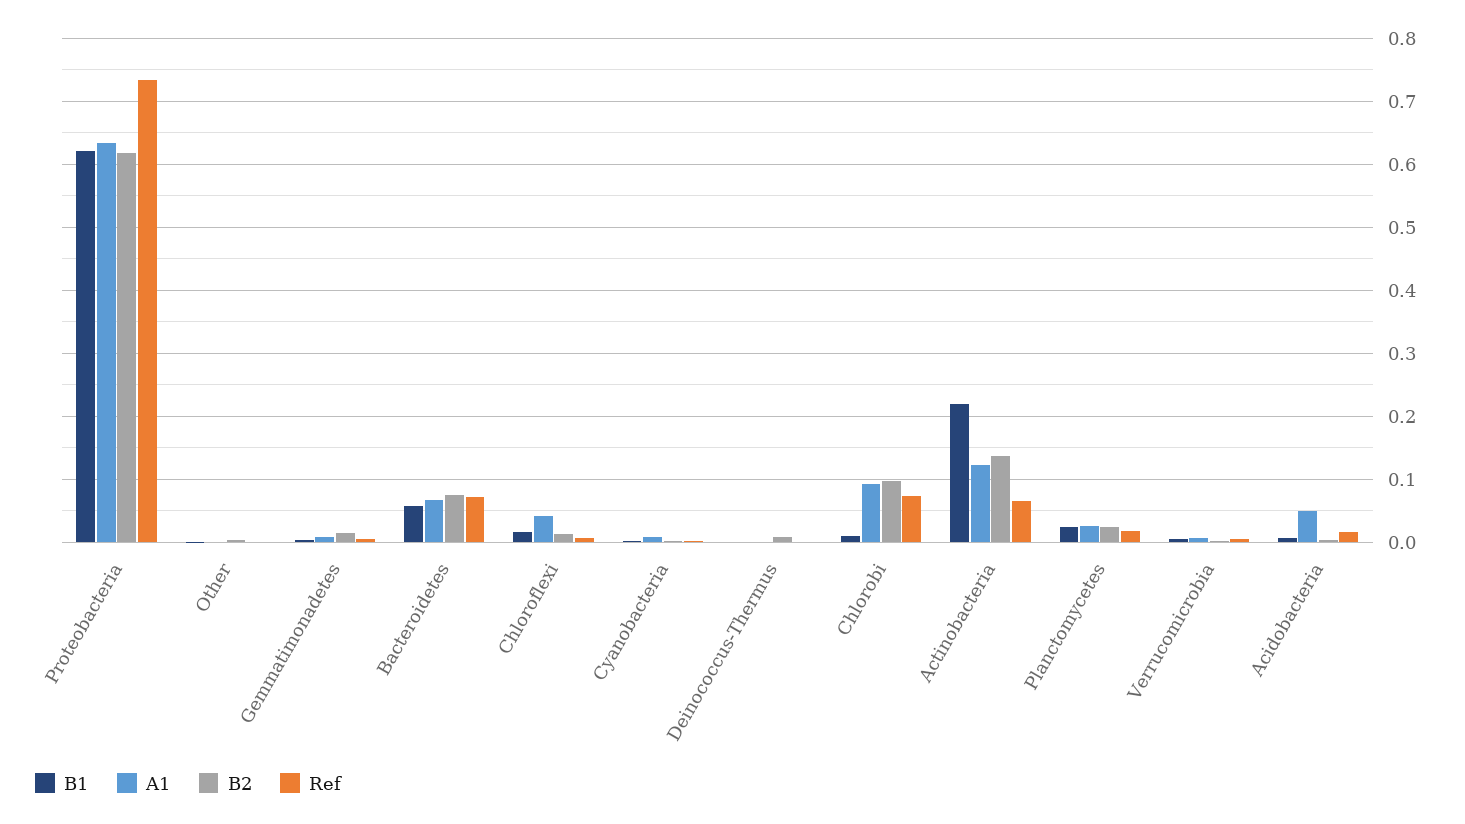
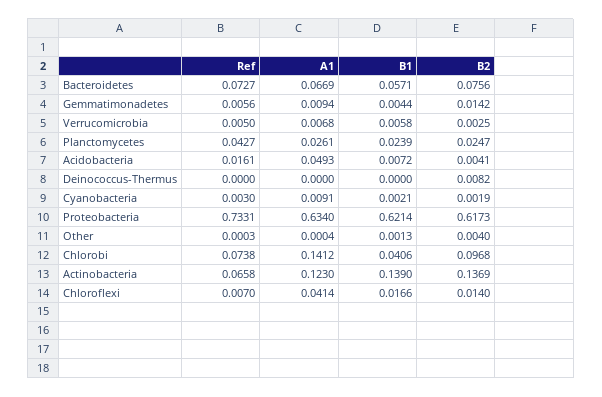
  {
    "B1": {
      "Proteobacteria": 0.6214,
      "Other": 0.0013,
      "Gemmatimonadetes": 0.0044,
      "Bacteroidetes": 0.0571,
      "Chloroflexi": 0.0166,
      "Cyanobacteria": 0.0021,
      "Deinococcus-Thermus": 0,
-     "Chlorobi": 0.01,
+     "Chlorobi": 0.0406,
-     "Actinobacteria": 0.22,
+     "Actinobacteria": 0.139,
      "Planctomycetes": 0.0239,
      "Verrucomicrobia": 0.0058,
      "Acidobacteria": 0.0072
    },
    "A1": {
      "Proteobacteria": 0.634,
      "Other": 0.0004,
      "Gemmatimonadetes": 0.0094,
      "Bacteroidetes": 0.0669,
      "Chloroflexi": 0.0414,
      "Cyanobacteria": 0.0091,
      "Deinococcus-Thermus": 0,
-     "Chlorobi": 0.09,
+     "Chlorobi": 0.1412,
      "Actinobacteria": 0.123,
      "Planctomycetes": 0.0261,
      "Verrucomicrobia": 0.0068,
      "Acidobacteria": 0.0493
    },
    "B2": {
      "Proteobacteria": 0.6173,
      "Other": 0.004,
      "Gemmatimonadetes": 0.0142,
      "Bacteroidetes": 0.0756,
      "Chloroflexi": 0.014,
      "Cyanobacteria": 0.0019,
      "Deinococcus-Thermus": 0.0082,
      "Chlorobi": 0.0968,
      "Actinobacteria": 0.1369,
      "Planctomycetes": 0.0247,
      "Verrucomicrobia": 0.0025,
      "Acidobacteria": 0.0041
    },
    "Ref": {
      "Proteobacteria": 0.7331,
      "Other": 0.0003,
      "Gemmatimonadetes": 0.0056,
      "Bacteroidetes": 0.0727,
      "Chloroflexi": 0.007,
      "Cyanobacteria": 0.003,
      "Deinococcus-Thermus": 0,
      "Chlorobi": 0.0738,
      "Actinobacteria": 0.0658,
-     "Planctomycetes": 0.02,
+     "Planctomycetes": 0.0427,
      "Verrucomicrobia": 0.005,
      "Acidobacteria": 0.0161
    }
  }

